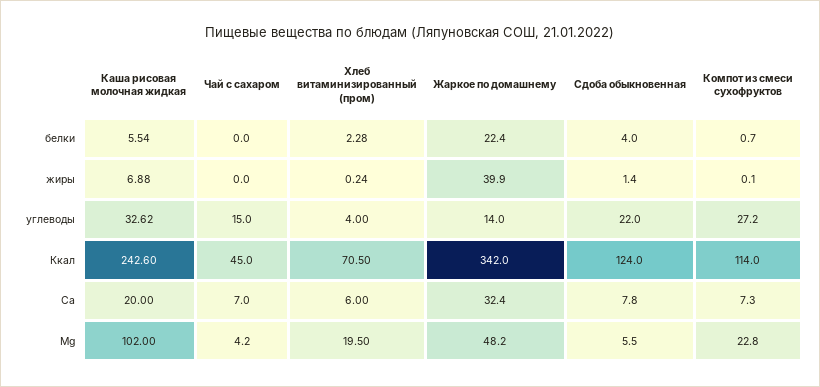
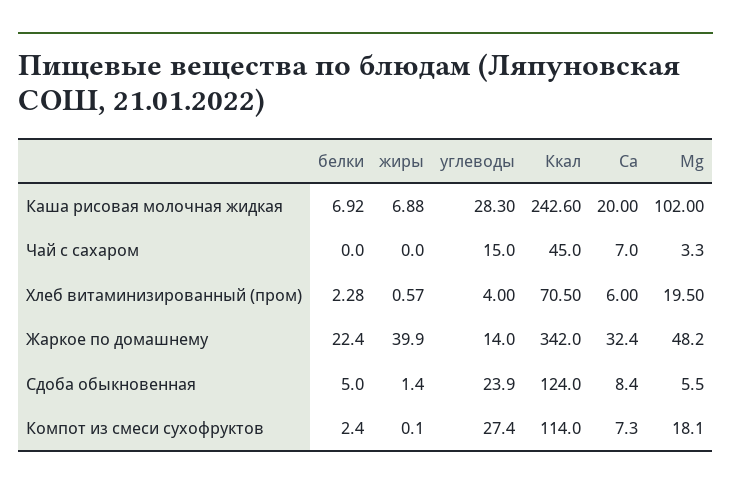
  {
    "Каша рисовая молочная жидкая": {
-     "белки": 5.54,
+     "белки": 6.92,
      "жиры": 6.88,
-     "углеводы": 32.62,
+     "углеводы": 28.3,
      "Ккал": 242.6,
      "Са": 20,
      "Mg": 102
    },
    "Чай с сахаром": {
      "белки": 0,
      "жиры": 0,
      "углеводы": 15,
      "Ккал": 45,
      "Са": 7,
-     "Mg": 4.2
+     "Mg": 3.3
    },
    "Хлеб витаминизированный (пром)": {
      "белки": 2.28,
-     "жиры": 0.24,
+     "жиры": 0.57,
      "углеводы": 4,
      "Ккал": 70.5,
      "Са": 6,
      "Mg": 19.5
    },
    "Жаркое по домашнему": {
      "белки": 22.4,
      "жиры": 39.9,
      "углеводы": 14,
      "Ккал": 342,
      "Са": 32.4,
      "Mg": 48.2
    },
    "Сдоба обыкновенная": {
-     "белки": 4,
+     "белки": 5,
      "жиры": 1.4,
-     "углеводы": 22,
+     "углеводы": 23.9,
      "Ккал": 124,
-     "Са": 7.8,
+     "Са": 8.4,
      "Mg": 5.5
    },
    "Компот из смеси сухофруктов": {
-     "белки": 0.7,
+     "белки": 2.4,
      "жиры": 0.1,
-     "углеводы": 27.2,
+     "углеводы": 27.4,
      "Ккал": 114,
      "Са": 7.3,
-     "Mg": 22.8
+     "Mg": 18.1
    }
  }

